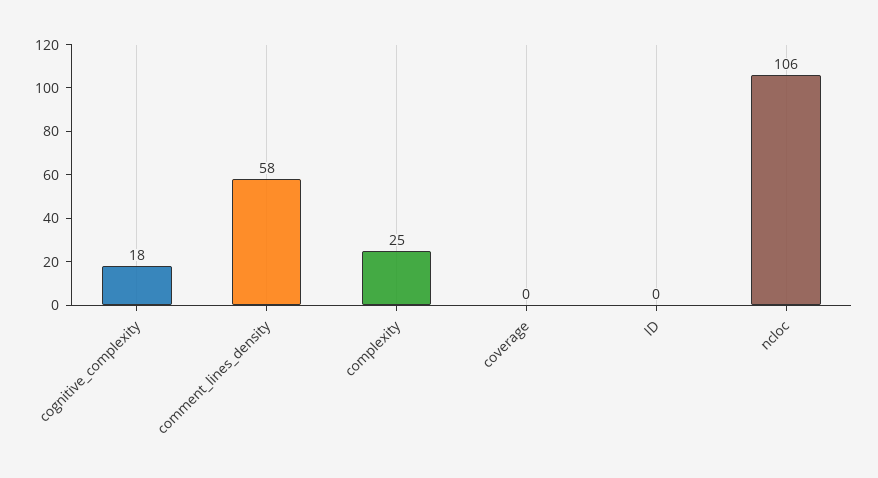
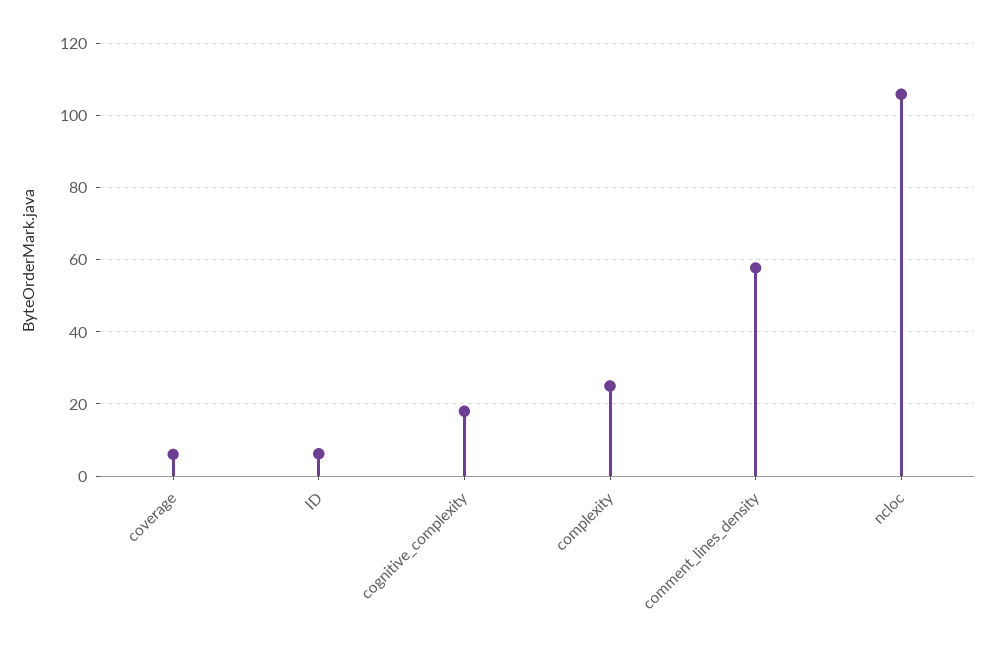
  {
    "cognitive_complexity": 18,
    "comment_lines_density": 58,
    "complexity": 25,
-   "coverage": 0,
+   "coverage": 6,
-   "ID": 0,
+   "ID": 6,
    "ncloc": 106
  }

